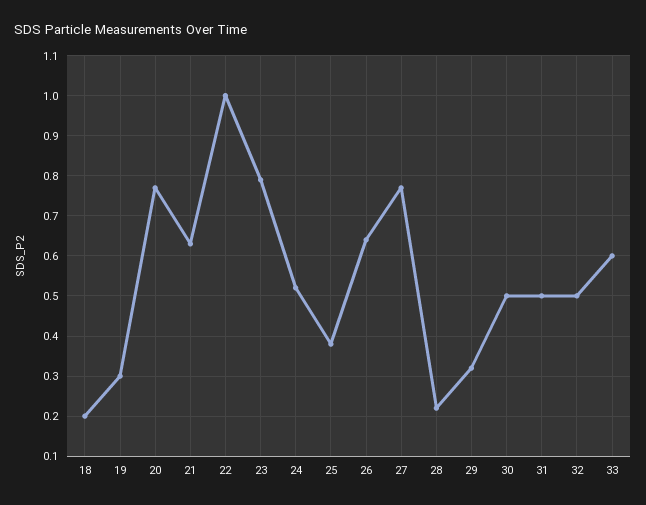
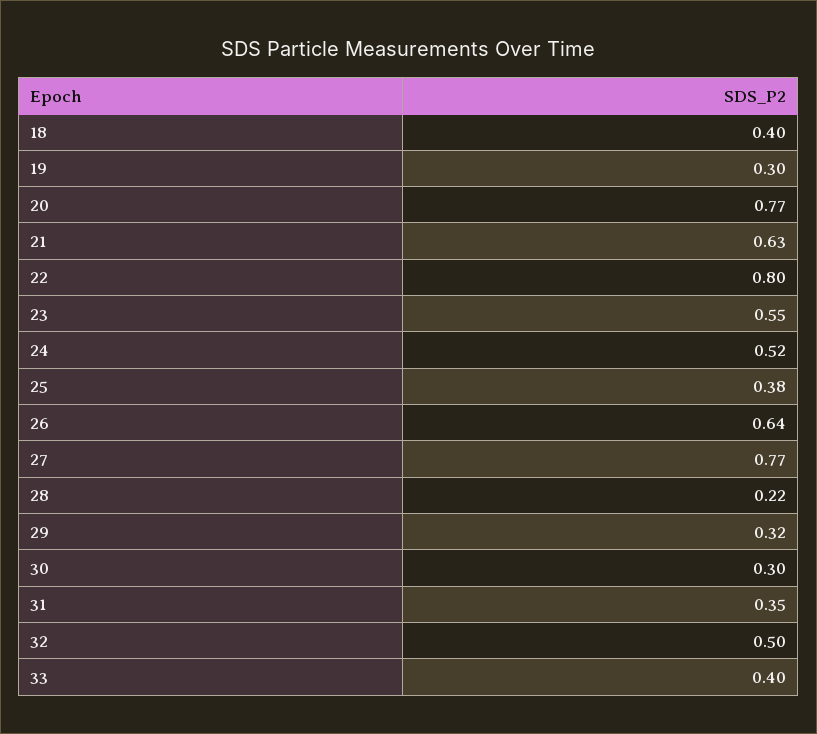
  {
-   "18": 0.2,
+   "18": 0.4,
    "19": 0.3,
    "20": 0.77,
    "21": 0.63,
-   "22": 1,
+   "22": 0.8,
-   "23": 0.8,
+   "23": 0.55,
    "24": 0.52,
    "25": 0.38,
    "26": 0.64,
    "27": 0.77,
    "28": 0.22,
    "29": 0.32,
-   "30": 0.5,
+   "30": 0.3,
-   "31": 0.5,
+   "31": 0.35,
    "32": 0.5,
-   "33": 0.6
+   "33": 0.4
  }

